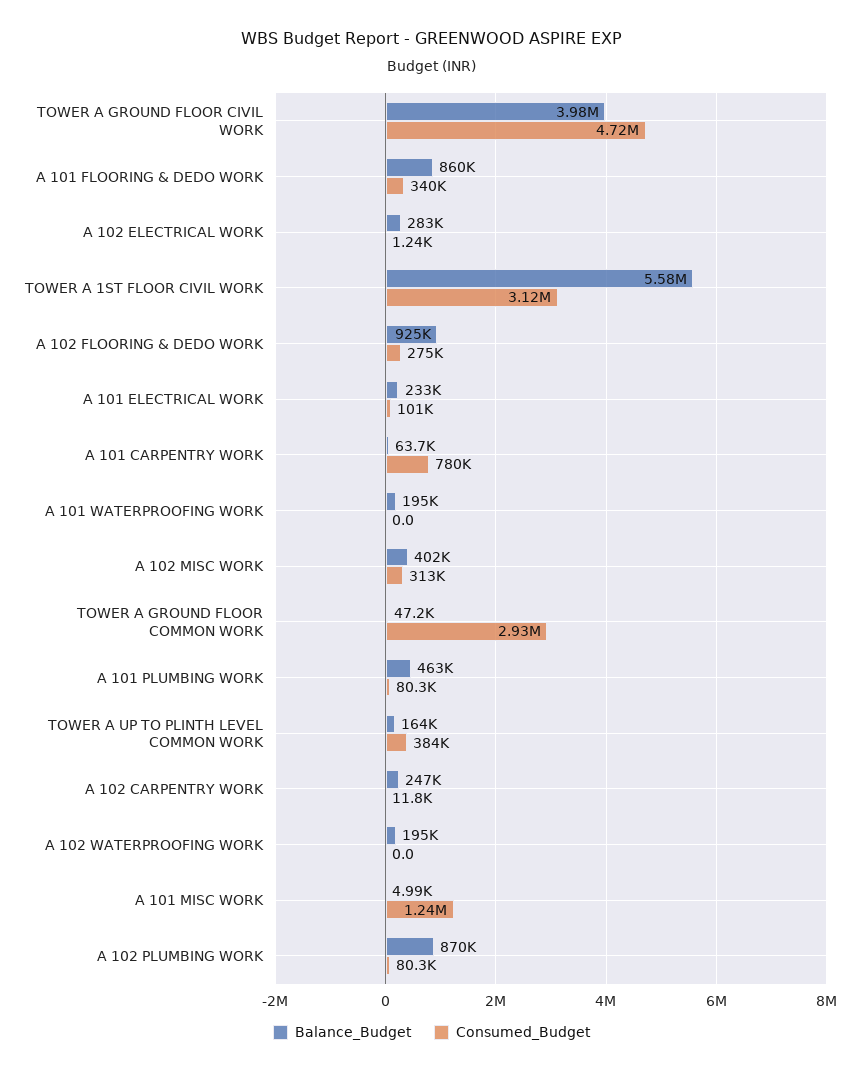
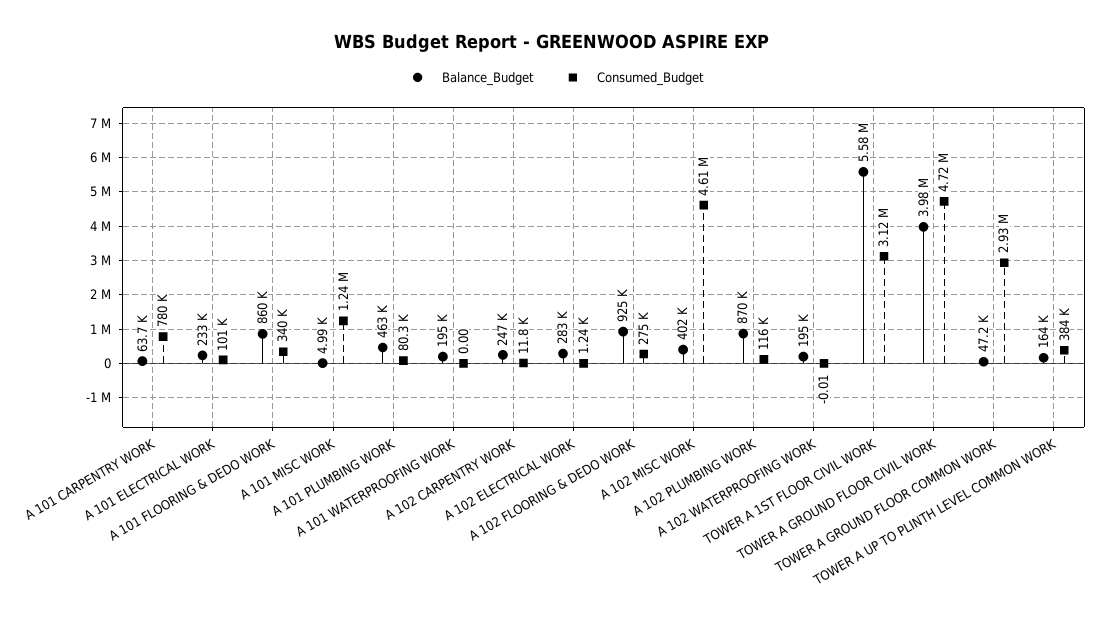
  {
    "Balance_Budget": {
      "TOWER A GROUND FLOOR CIVIL WORK": 3980000,
      "A 101 FLOORING & DEDO WORK": 860000,
      "A 102 ELECTRICAL WORK": 283000,
      "TOWER A 1ST FLOOR CIVIL WORK": 5580000,
      "A 102 FLOORING & DEDO WORK": 925000,
      "A 101 ELECTRICAL WORK": 233000,
      "A 101 CARPENTRY WORK": 63700,
      "A 101 WATERPROOFING WORK": 195000,
      "A 102 MISC WORK": 402000,
      "TOWER A GROUND FLOOR COMMON WORK": 47200,
      "A 101 PLUMBING WORK": 463000,
      "TOWER A UP TO PLINTH LEVEL COMMON WORK": 164000,
      "A 102 CARPENTRY WORK": 247000,
      "A 102 WATERPROOFING WORK": 195000,
      "A 101 MISC WORK": 4990,
      "A 102 PLUMBING WORK": 870000
    },
    "Consumed_Budget": {
      "TOWER A GROUND FLOOR CIVIL WORK": 4720000,
      "A 101 FLOORING & DEDO WORK": 340000,
      "A 102 ELECTRICAL WORK": 1240,
      "TOWER A 1ST FLOOR CIVIL WORK": 3120000,
      "A 102 FLOORING & DEDO WORK": 275000,
      "A 101 ELECTRICAL WORK": 101000,
      "A 101 CARPENTRY WORK": 780000,
      "A 101 WATERPROOFING WORK": 0,
-     "A 102 MISC WORK": 313000,
+     "A 102 MISC WORK": 4610000,
      "TOWER A GROUND FLOOR COMMON WORK": 2930000,
      "A 101 PLUMBING WORK": 80300,
      "TOWER A UP TO PLINTH LEVEL COMMON WORK": 384000,
      "A 102 CARPENTRY WORK": 11800,
      "A 102 WATERPROOFING WORK": -0.01,
      "A 101 MISC WORK": 1240000,
-     "A 102 PLUMBING WORK": 80300
+     "A 102 PLUMBING WORK": 116000
    }
  }

